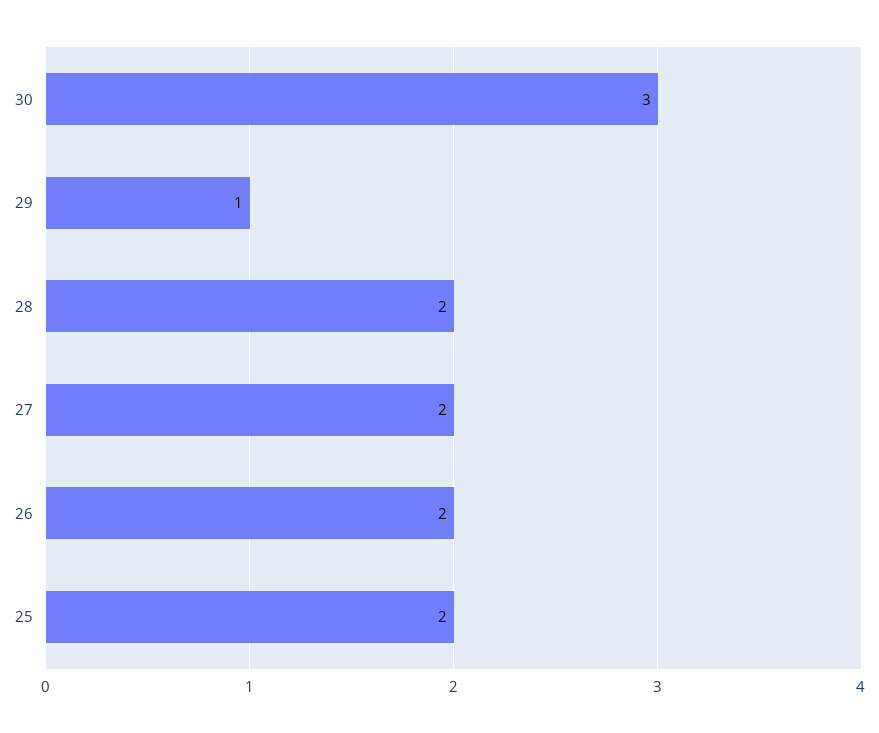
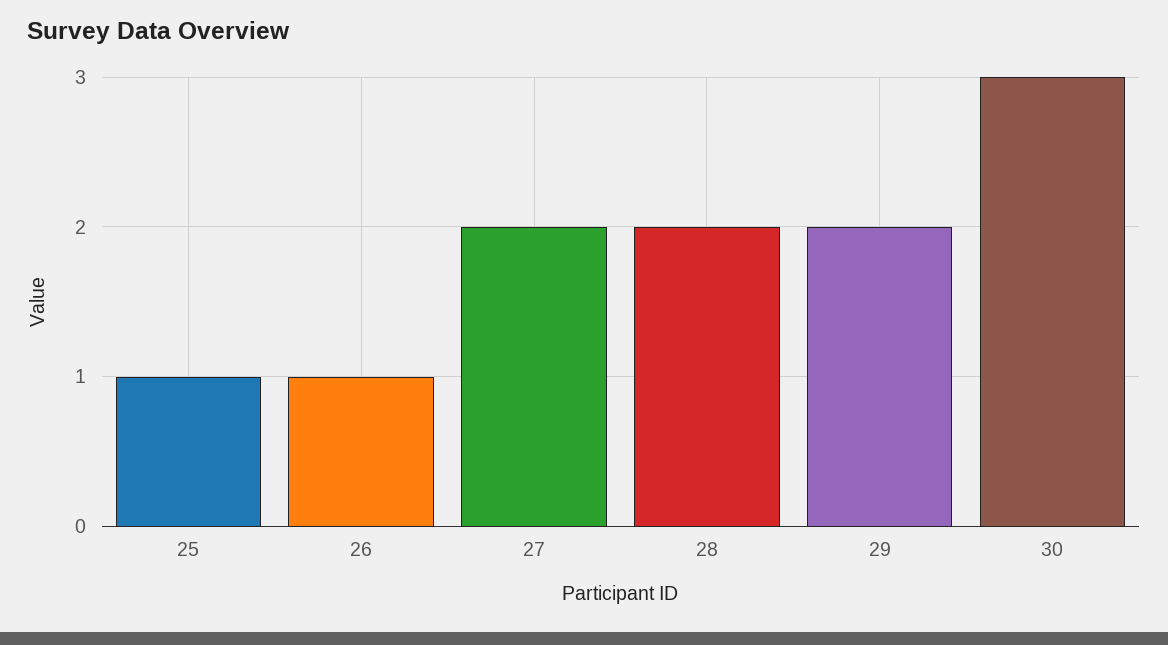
  {
    "30": 3,
-   "29": 1,
+   "29": 2,
    "28": 2,
    "27": 2,
-   "26": 2,
+   "26": 1,
-   "25": 2
+   "25": 1
  }

